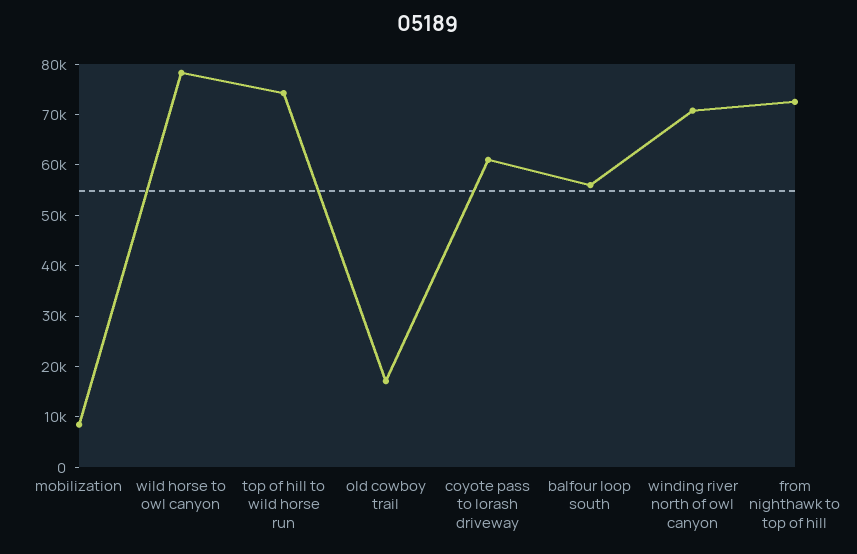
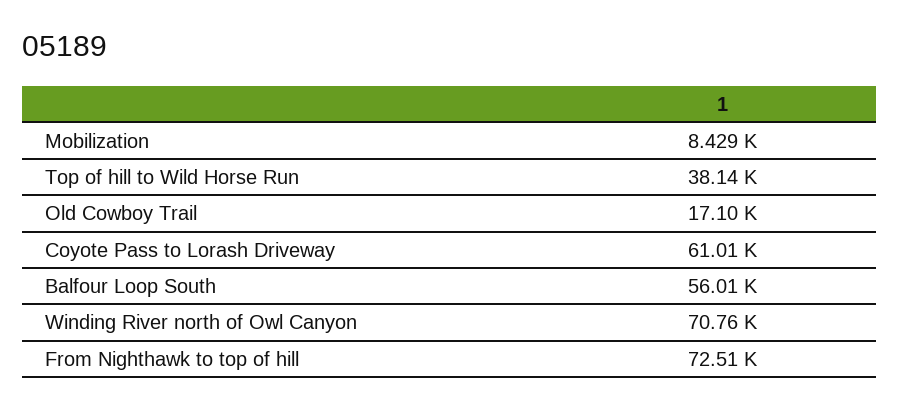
  {
    "mobilization": 8429,
-   "wild horse to owl canyon": 78000,
-   "top of hill to wild horse run": 74000,
+   "top of hill to wild horse run": 38140,
    "old cowboy trail": 17100,
    "coyote pass to lorash driveway": 61010,
    "balfour loop south": 56010,
    "winding river north of owl canyon": 70760,
    "from nighthawk to top of hill": 72510
  }

